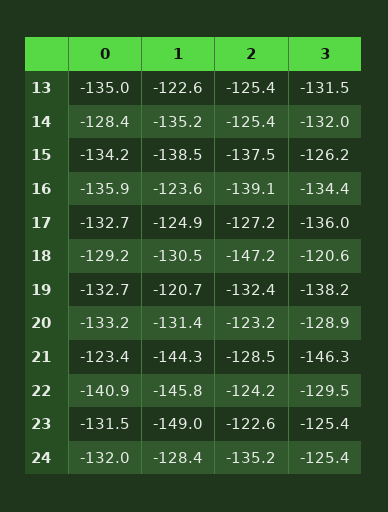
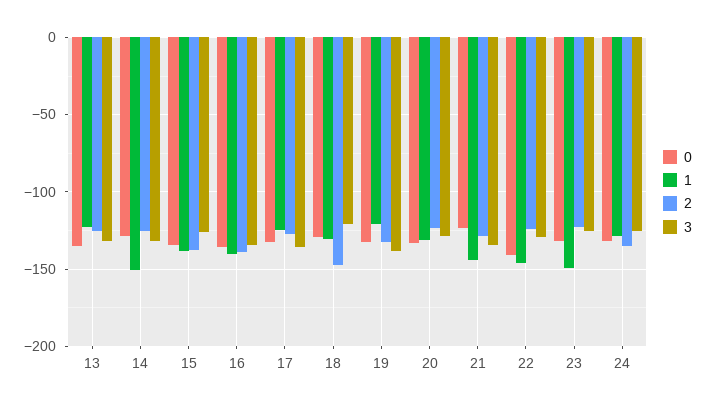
  {
    "0": {
      "13": -135,
      "14": -128.4,
      "15": -134.2,
      "16": -135.9,
      "17": -132.7,
      "18": -129.2,
      "19": -132.7,
      "20": -133.2,
      "21": -123.4,
      "22": -140.9,
      "23": -131.5,
      "24": -132
    },
    "1": {
      "13": -122.6,
-     "14": -135.2,
+     "14": -150,
      "15": -138.5,
-     "16": -123.6,
+     "16": -140,
      "17": -124.9,
      "18": -130.5,
      "19": -120.7,
      "20": -131.4,
      "21": -144.3,
      "22": -145.8,
      "23": -149,
      "24": -128.4
    },
    "2": {
      "13": -125.4,
      "14": -125.4,
      "15": -137.5,
      "16": -139.1,
      "17": -127.2,
      "18": -147.2,
      "19": -132.4,
      "20": -123.2,
      "21": -128.5,
      "22": -124.2,
      "23": -122.6,
      "24": -135.2
    },
    "3": {
      "13": -131.5,
      "14": -132,
      "15": -126.2,
      "16": -134.4,
      "17": -136,
      "18": -120.6,
      "19": -138.2,
      "20": -128.9,
-     "21": -146.3,
+     "21": -135,
      "22": -129.5,
      "23": -125.4,
      "24": -125.4
    }
  }

